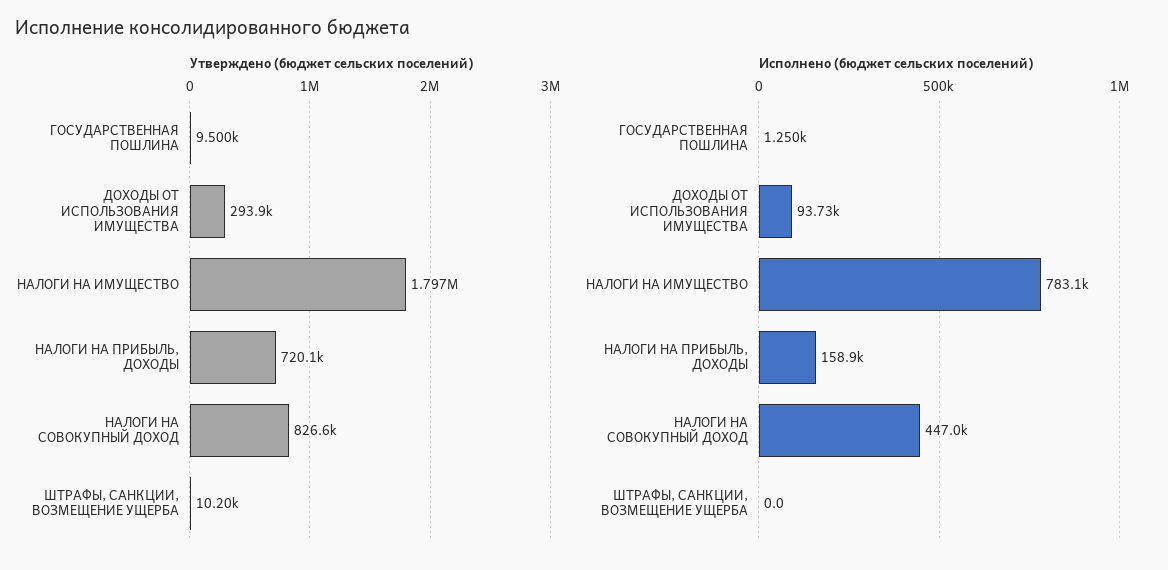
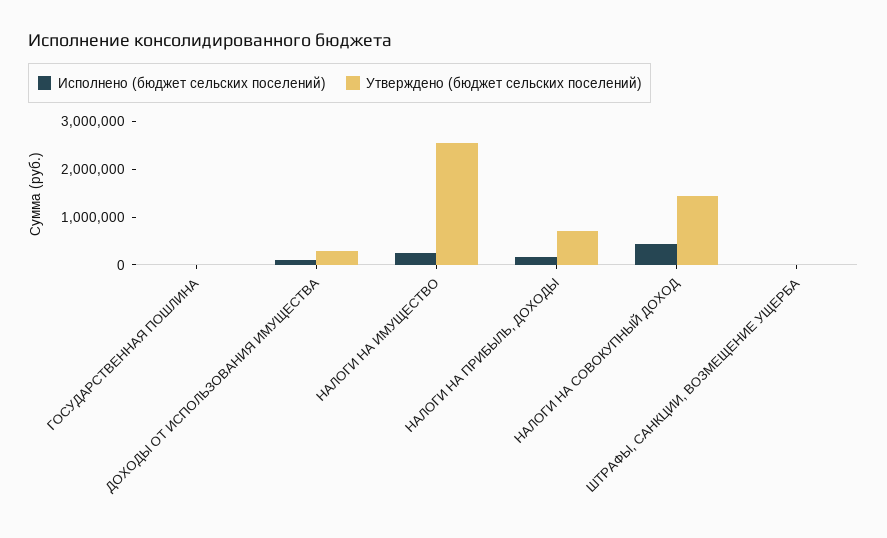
  {
    "Утверждено (бюджет сельских поселений)": {
      "ГОСУДАРСТВЕННАЯ ПОШЛИНА": 9500,
      "ДОХОДЫ ОТ ИСПОЛЬЗОВАНИЯ ИМУЩЕСТВА": 293900,
-     "НАЛОГИ НА ИМУЩЕСТВО": 1797000,
+     "НАЛОГИ НА ИМУЩЕСТВО": 2600000,
      "НАЛОГИ НА ПРИБЫЛЬ, ДОХОДЫ": 720100,
-     "НАЛОГИ НА СОВОКУПНЫЙ ДОХОД": 826600,
+     "НАЛОГИ НА СОВОКУПНЫЙ ДОХОД": 1400000,
      "ШТРАФЫ, САНКЦИИ, ВОЗМЕЩЕНИЕ УЩЕРБА": 10200
    },
    "Исполнено (бюджет сельских поселений)": {
      "ГОСУДАРСТВЕННАЯ ПОШЛИНА": 1250,
      "ДОХОДЫ ОТ ИСПОЛЬЗОВАНИЯ ИМУЩЕСТВА": 93730,
-     "НАЛОГИ НА ИМУЩЕСТВО": 783100,
+     "НАЛОГИ НА ИМУЩЕСТВО": 200000,
      "НАЛОГИ НА ПРИБЫЛЬ, ДОХОДЫ": 158900,
      "НАЛОГИ НА СОВОКУПНЫЙ ДОХОД": 447000,
      "ШТРАФЫ, САНКЦИИ, ВОЗМЕЩЕНИЕ УЩЕРБА": 0
    }
  }

